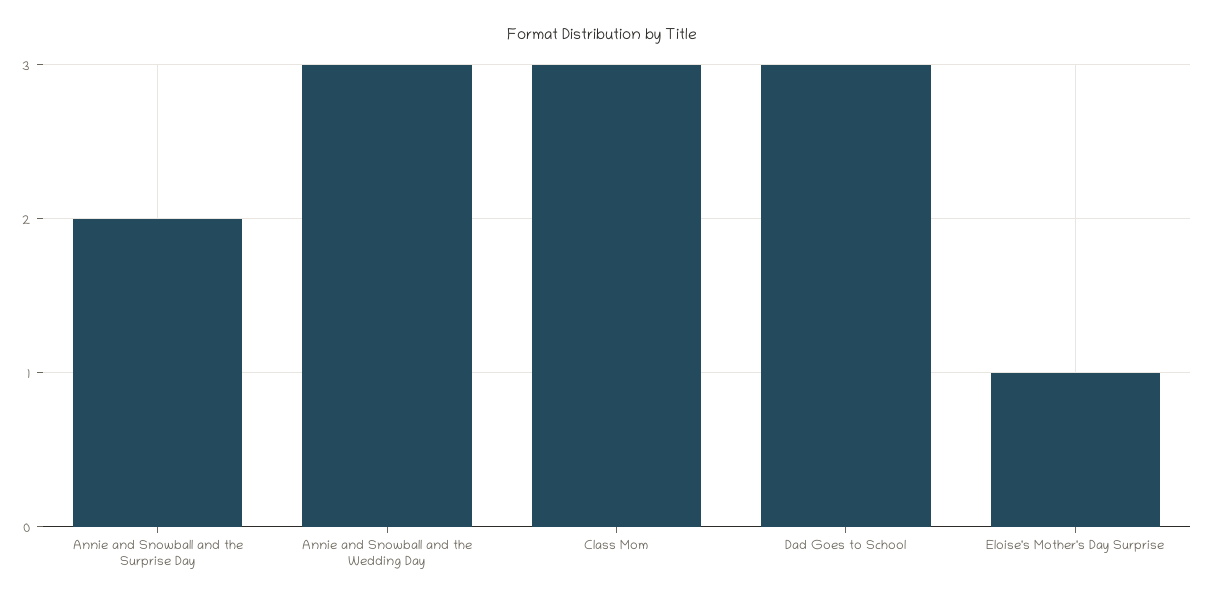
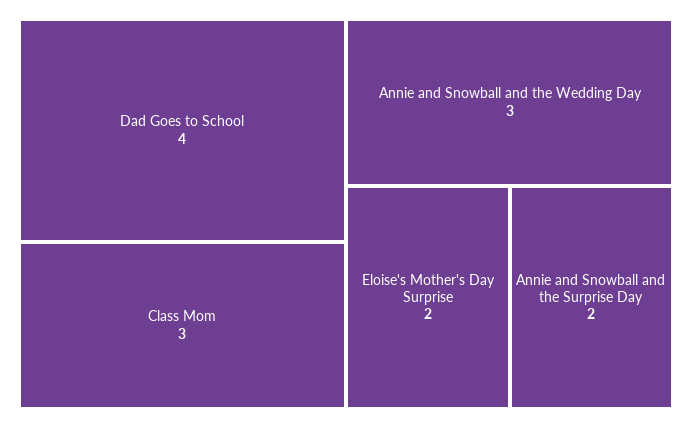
  {
    "Annie and Snowball and the Surprise Day": 2,
    "Annie and Snowball and the Wedding Day": 3,
    "Class Mom": 3,
-   "Dad Goes to School": 3,
+   "Dad Goes to School": 4,
-   "Eloise's Mother's Day Surprise": 1
+   "Eloise's Mother's Day Surprise": 2
  }

